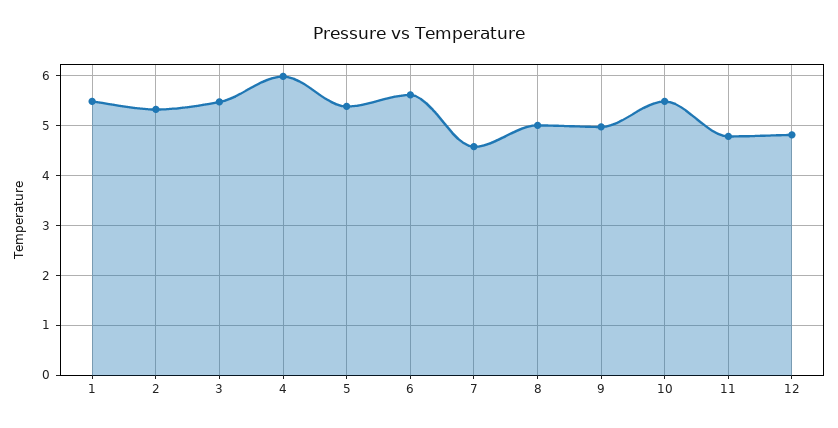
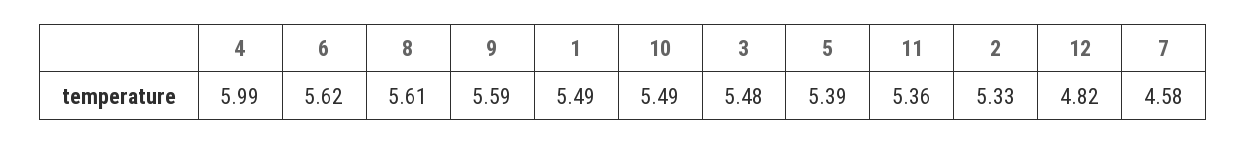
  {
    "1": 5.49,
    "2": 5.33,
    "3": 5.48,
    "4": 5.99,
    "5": 5.39,
    "6": 5.62,
    "7": 4.58,
-   "8": 5,
+   "8": 5.61,
-   "9": 5,
+   "9": 5.59,
    "10": 5.49,
-   "11": 4.8,
+   "11": 5.36,
    "12": 4.82
  }

